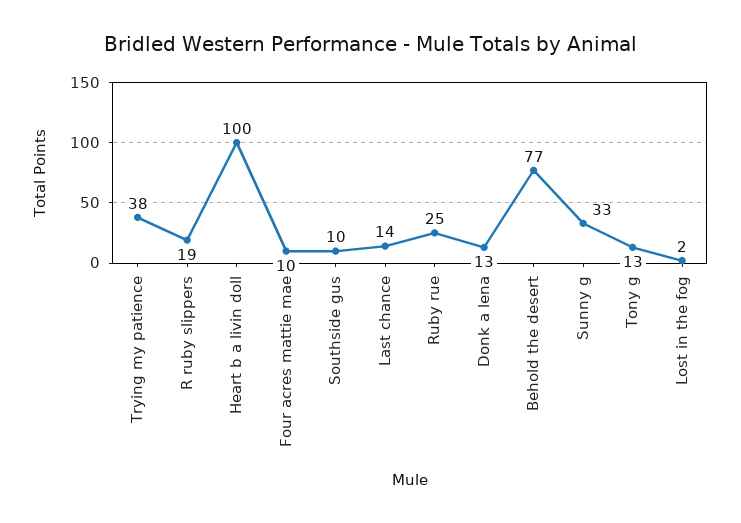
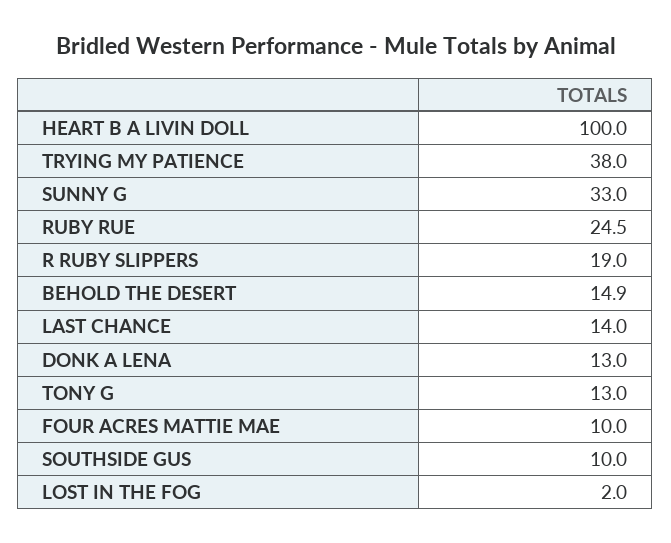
  {
    "Trying my patience": 38,
    "R ruby slippers": 19,
    "Heart b a livin doll": 100,
    "Four acres mattie mae": 10,
    "Southside gus": 10,
    "Last chance": 14,
    "Ruby rue": 24.5,
    "Donk a lena": 13,
-   "Behold the desert": 77,
+   "Behold the desert": 14.9,
    "Sunny g": 33,
    "Tony g": 13,
    "Lost in the fog": 2
  }

